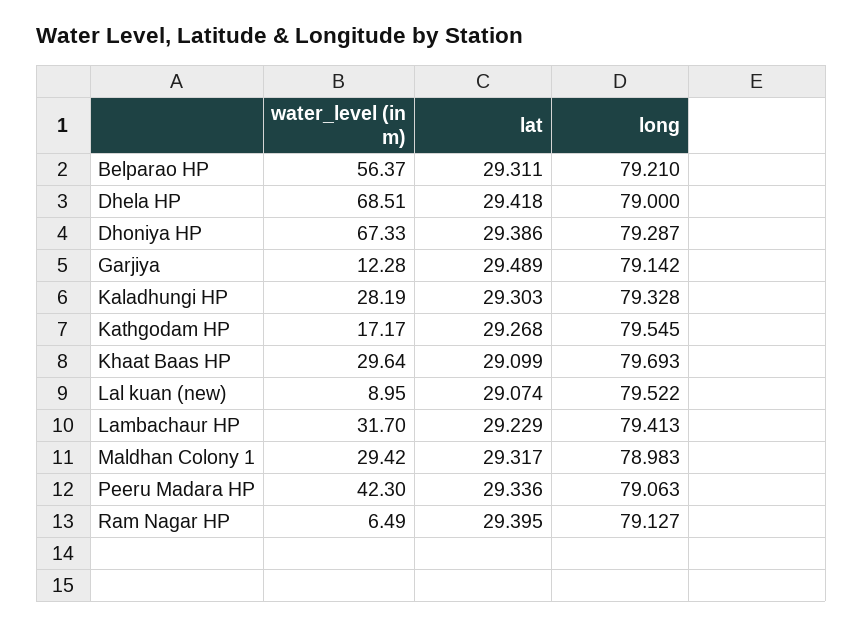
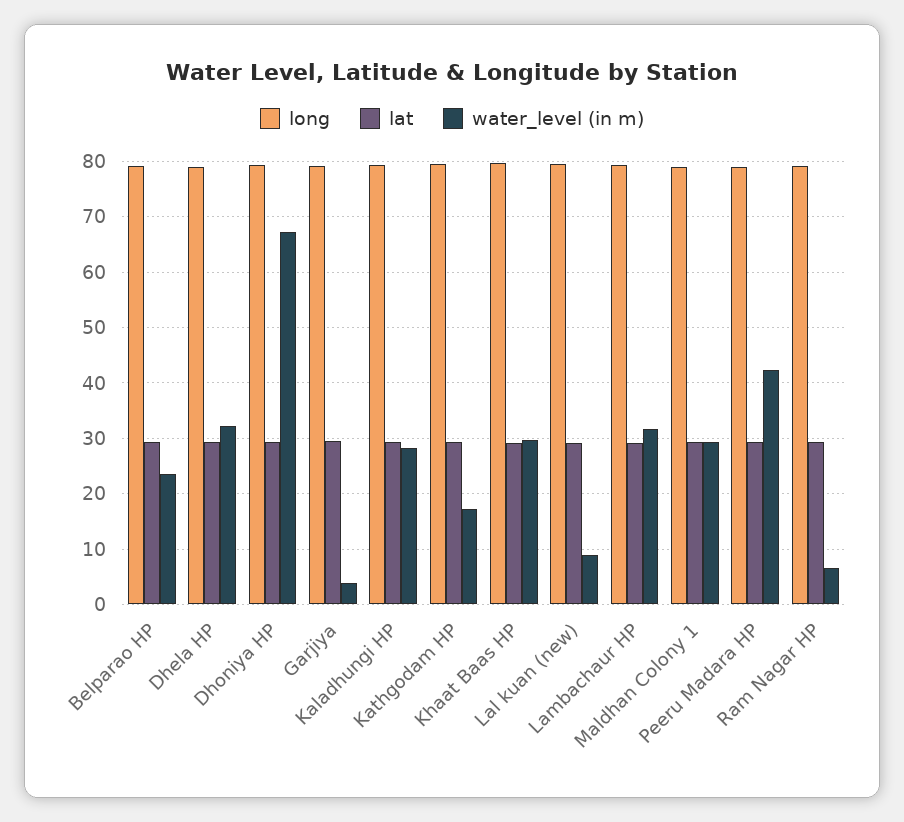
  {
    "water_level (in m)": {
-     "Belparao HP": 56.37,
+     "Belparao HP": 24,
-     "Dhela HP": 68.51,
+     "Dhela HP": 32,
      "Dhoniya HP": 67.33,
-     "Garjiya": 12.28,
+     "Garjiya": 4,
      "Kaladhungi HP": 28.19,
      "Kathgodam HP": 17.17,
      "Khaat Baas HP": 29.64,
      "Lal kuan (new)": 8.95,
      "Lambachaur HP": 31.7,
      "Maldhan Colony 1": 29.42,
      "Peeru Madara HP": 42.3,
      "Ram Nagar HP": 6.49
    },
    "lat": {
      "Belparao HP": 29.311,
      "Dhela HP": 29.418,
      "Dhoniya HP": 29.386,
      "Garjiya": 29.489,
      "Kaladhungi HP": 29.303,
      "Kathgodam HP": 29.268,
      "Khaat Baas HP": 29.099,
      "Lal kuan (new)": 29.074,
      "Lambachaur HP": 29.229,
      "Maldhan Colony 1": 29.317,
      "Peeru Madara HP": 29.336,
      "Ram Nagar HP": 29.395
    },
    "long": {
      "Belparao HP": 79.21,
      "Dhela HP": 79,
      "Dhoniya HP": 79.287,
      "Garjiya": 79.142,
      "Kaladhungi HP": 79.328,
      "Kathgodam HP": 79.545,
      "Khaat Baas HP": 79.693,
      "Lal kuan (new)": 79.522,
      "Lambachaur HP": 79.413,
      "Maldhan Colony 1": 78.983,
      "Peeru Madara HP": 79.063,
      "Ram Nagar HP": 79.127
    }
  }

